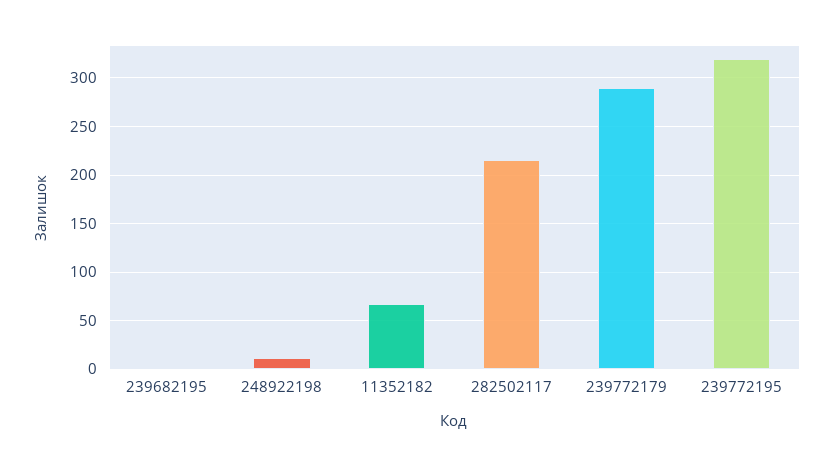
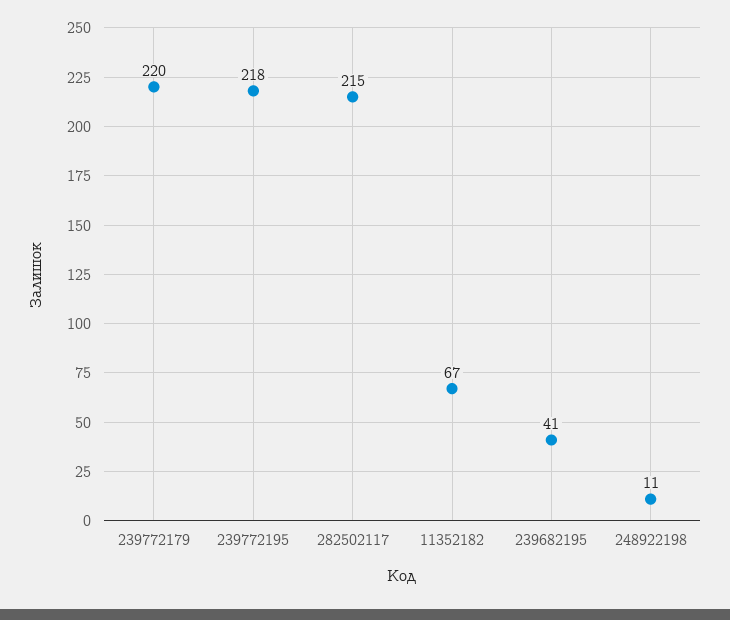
  {
-   "239682195": 0,
+   "239682195": 41,
    "248922198": 11,
    "11352182": 67,
    "282502117": 215,
-   "239772179": 290,
+   "239772179": 220,
-   "239772195": 320
+   "239772195": 218
  }

